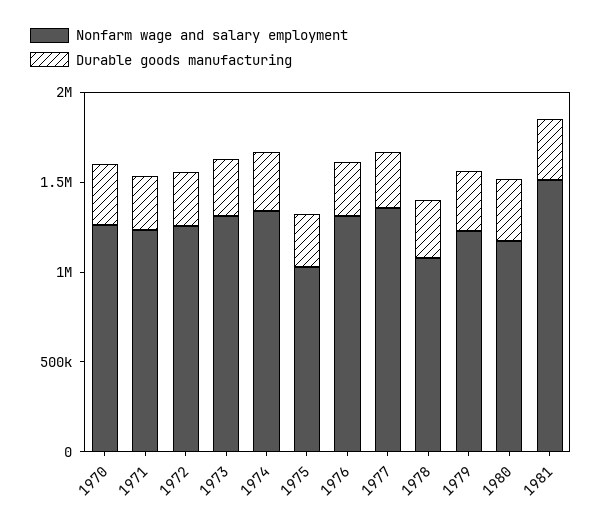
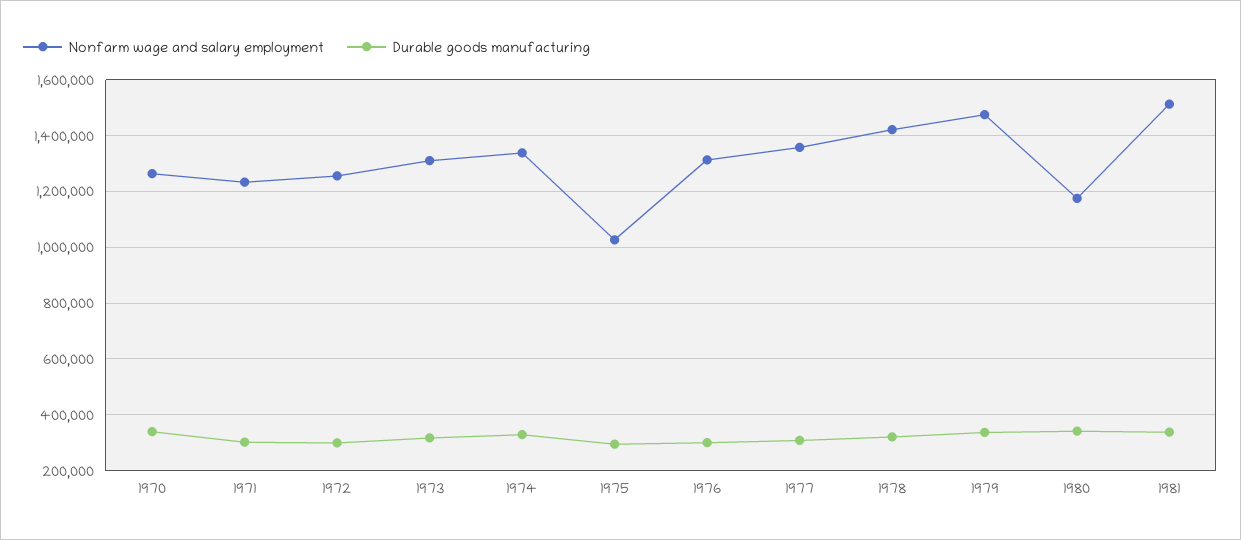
  {
    "Nonfarm wage and salary employment": {
      "1970": 1275000,
      "1971": 1225000,
      "1972": 1250000,
      "1973": 1300000,
      "1974": 1325000,
      "1975": 1025000,
      "1976": 1300000,
      "1977": 1350000,
-     "1978": 1100000,
+     "1978": 1425000,
-     "1979": 1200000,
+     "1979": 1475000,
      "1980": 1175000,
      "1981": 1500000
    },
    "Durable goods manufacturing": {
      "1970": 350000,
      "1971": 300000,
      "1972": 300000,
      "1973": 325000,
      "1974": 325000,
      "1975": 300000,
      "1976": 300000,
      "1977": 300000,
      "1978": 325000,
      "1979": 325000,
      "1980": 350000,
      "1981": 350000
    }
  }

